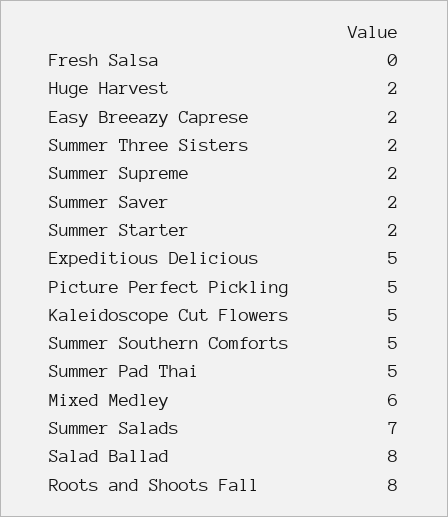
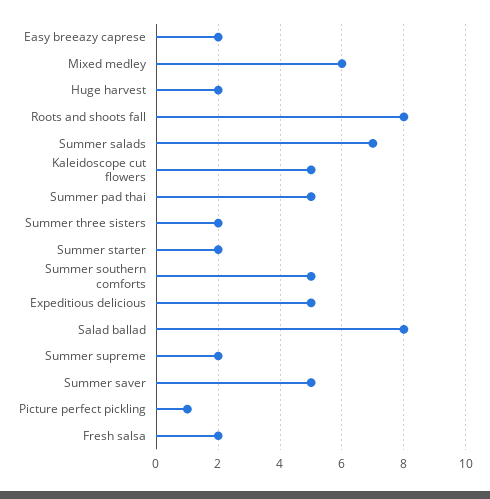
  {
-   "Fresh Salsa": 0,
+   "Fresh Salsa": 2,
    "Huge Harvest": 2,
    "Easy Breeazy Caprese": 2,
    "Summer Three Sisters": 2,
    "Summer Supreme": 2,
-   "Summer Saver": 2,
+   "Summer Saver": 5,
    "Summer Starter": 2,
    "Expeditious Delicious": 5,
-   "Picture Perfect Pickling": 5,
+   "Picture Perfect Pickling": 1,
    "Kaleidoscope Cut Flowers": 5,
    "Summer Southern Comforts": 5,
    "Summer Pad Thai": 5,
    "Mixed Medley": 6,
    "Summer Salads": 7,
    "Salad Ballad": 8,
    "Roots and Shoots Fall": 8
  }

